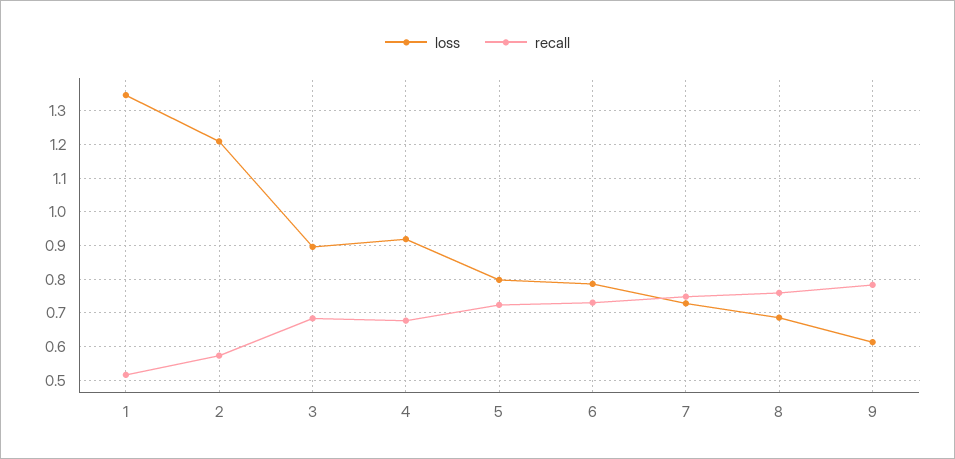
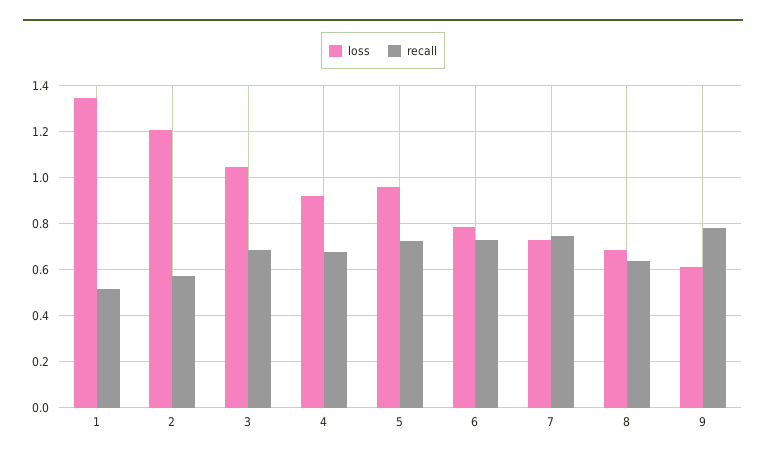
  {
    "loss": {
      "1": 1.34,
      "2": 1.2,
-     "3": 0.9,
+     "3": 1.05,
      "4": 0.92,
-     "5": 0.8,
+     "5": 0.95,
      "6": 0.78,
      "7": 0.72,
      "8": 0.68,
      "9": 0.62
    },
    "recall": {
      "1": 0.52,
      "2": 0.58,
      "3": 0.68,
      "4": 0.68,
      "5": 0.72,
      "6": 0.74,
      "7": 0.74,
-     "8": 0.76,
+     "8": 0.65,
      "9": 0.78
    }
  }

